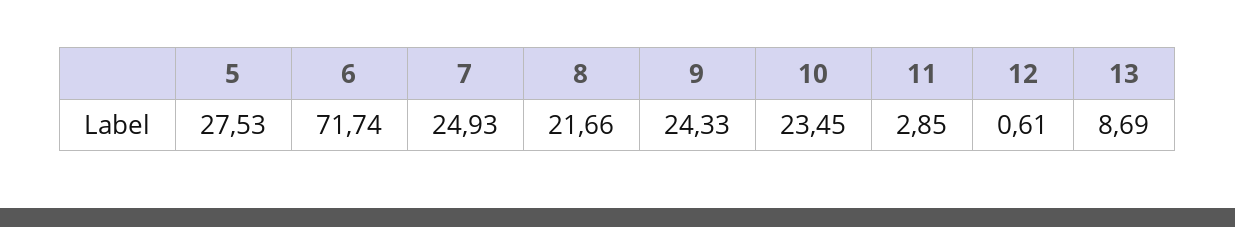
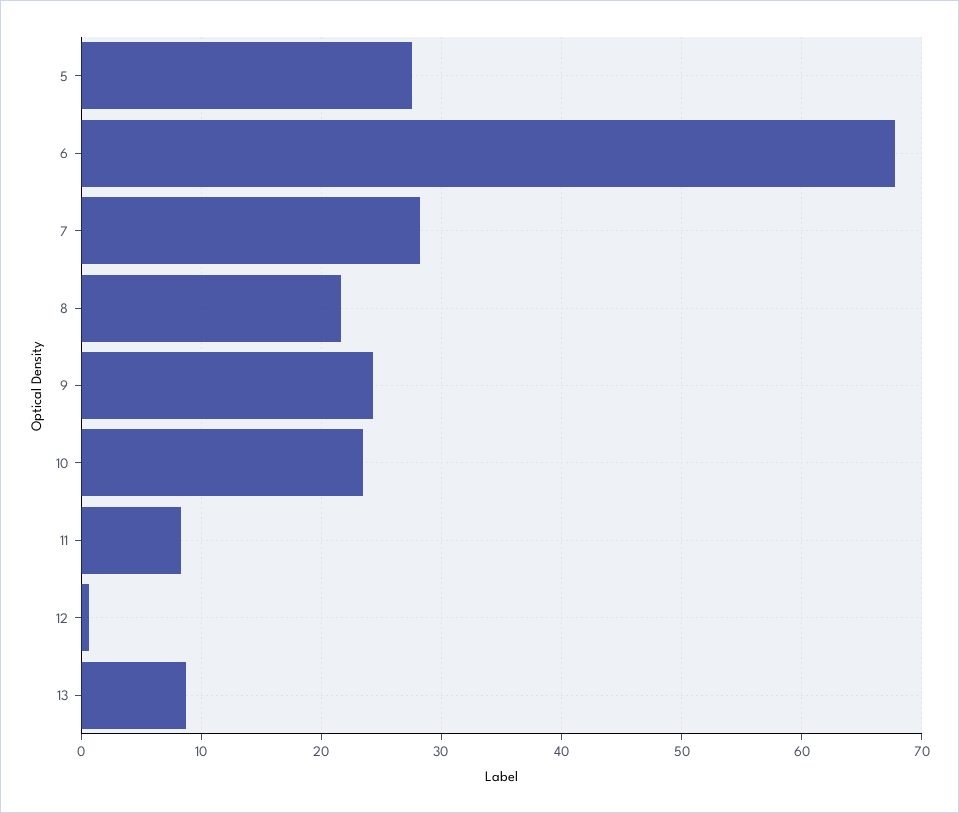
  {
    "5": 27.53,
-   "6": 71.74,
+   "6": 68,
-   "7": 24.93,
+   "7": 28,
    "8": 21.66,
    "9": 24.33,
    "10": 23.45,
-   "11": 2.85,
+   "11": 8,
    "12": 0.61,
    "13": 8.69
  }

